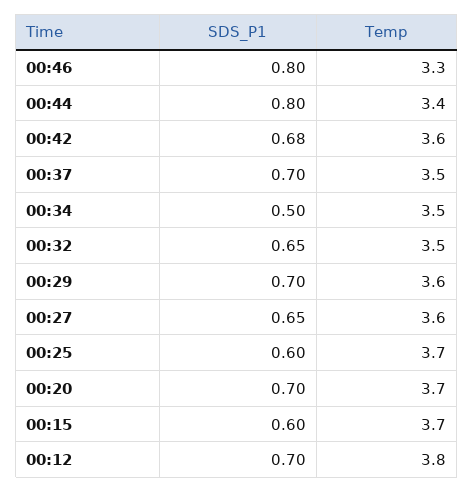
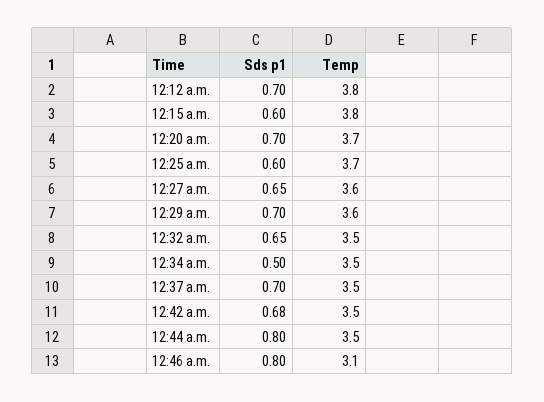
  {
    "SDS_P1": {
      "00:46": 0.8,
      "00:44": 0.8,
      "00:42": 0.68,
      "00:37": 0.7,
      "00:34": 0.5,
      "00:32": 0.65,
      "00:29": 0.7,
      "00:27": 0.65,
      "00:25": 0.6,
      "00:20": 0.7,
      "00:15": 0.6,
      "00:12": 0.7
    },
    "Temp": {
-     "00:46": 3.3,
+     "00:46": 3.1,
-     "00:44": 3.4,
+     "00:44": 3.5,
-     "00:42": 3.6,
+     "00:42": 3.5,
      "00:37": 3.5,
      "00:34": 3.5,
      "00:32": 3.5,
      "00:29": 3.6,
      "00:27": 3.6,
      "00:25": 3.7,
      "00:20": 3.7,
-     "00:15": 3.7,
+     "00:15": 3.8,
      "00:12": 3.8
    }
  }

